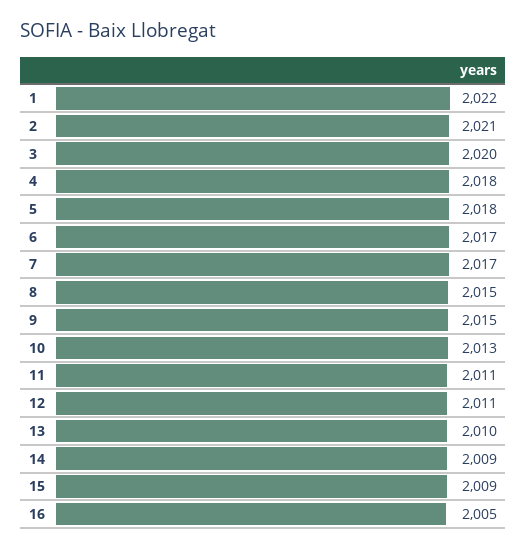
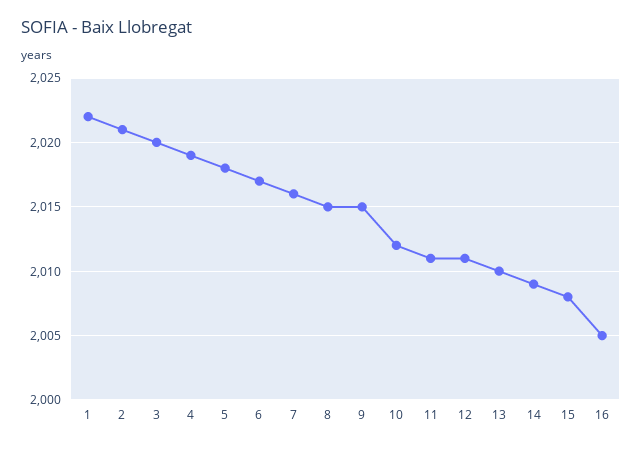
  {
    "1": 2022,
    "2": 2021,
    "3": 2020,
-   "4": 2018,
+   "4": 2019,
    "5": 2018,
    "6": 2017,
-   "7": 2017,
+   "7": 2016,
    "8": 2015,
    "9": 2015,
-   "10": 2013,
+   "10": 2012,
    "11": 2011,
    "12": 2011,
    "13": 2010,
    "14": 2009,
-   "15": 2009,
+   "15": 2008,
    "16": 2005
  }

